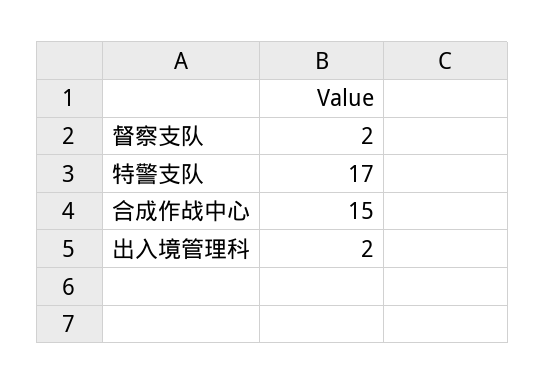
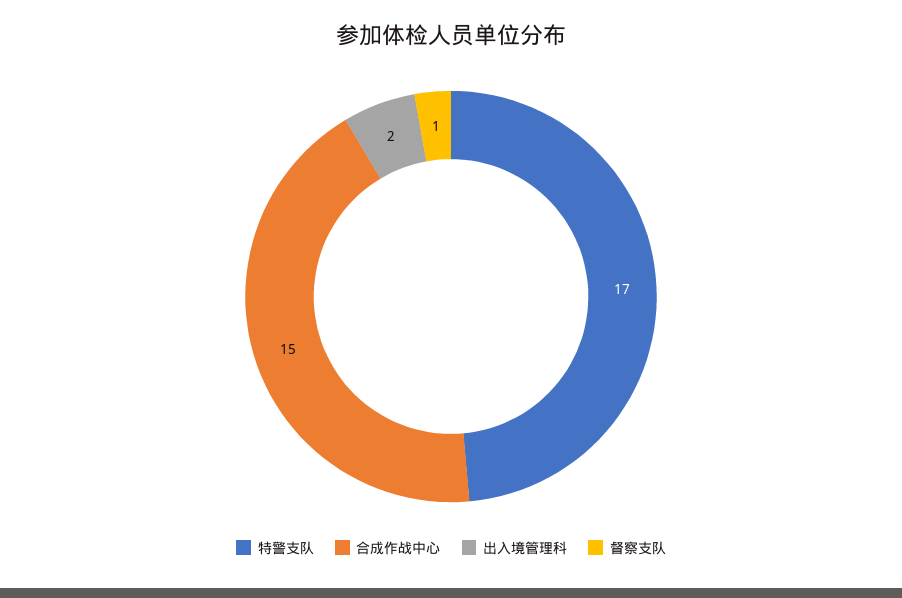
  {
-   "督察支队": 2,
+   "督察支队": 1,
    "特警支队": 17,
    "合成作战中心": 15,
    "出入境管理科": 2
  }

